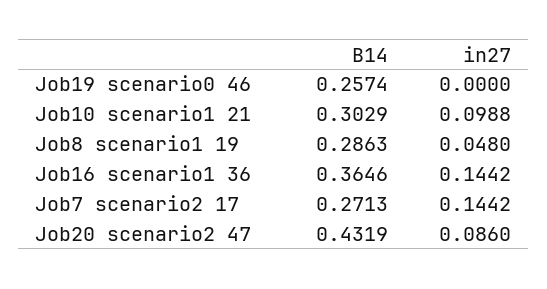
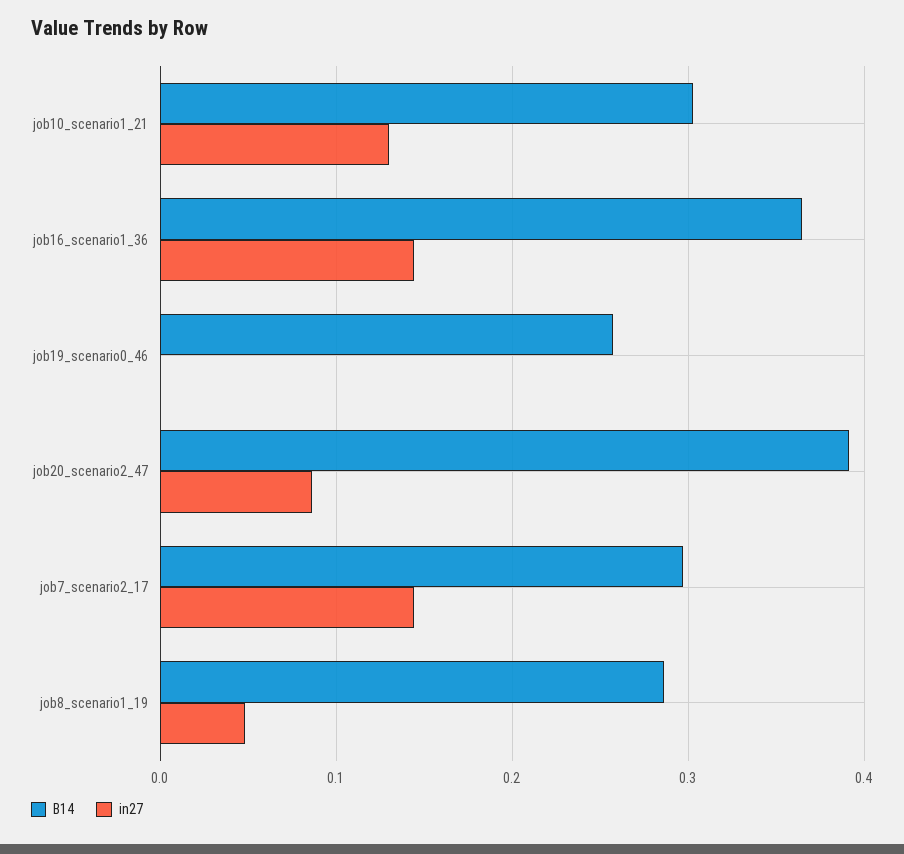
  {
    "B14": {
      "Job19 scenario0 46": 0.2574,
      "Job10 scenario1 21": 0.3029,
      "Job8 scenario1 19": 0.2863,
      "Job16 scenario1 36": 0.3646,
-     "Job7 scenario2 17": 0.2713,
+     "Job7 scenario2 17": 0.3,
-     "Job20 scenario2 47": 0.4319
+     "Job20 scenario2 47": 0.39
    },
    "in27": {
      "Job19 scenario0 46": 0,
-     "Job10 scenario1 21": 0.0988,
+     "Job10 scenario1 21": 0.13,
      "Job8 scenario1 19": 0.048,
      "Job16 scenario1 36": 0.1442,
      "Job7 scenario2 17": 0.1442,
      "Job20 scenario2 47": 0.086
    }
  }

